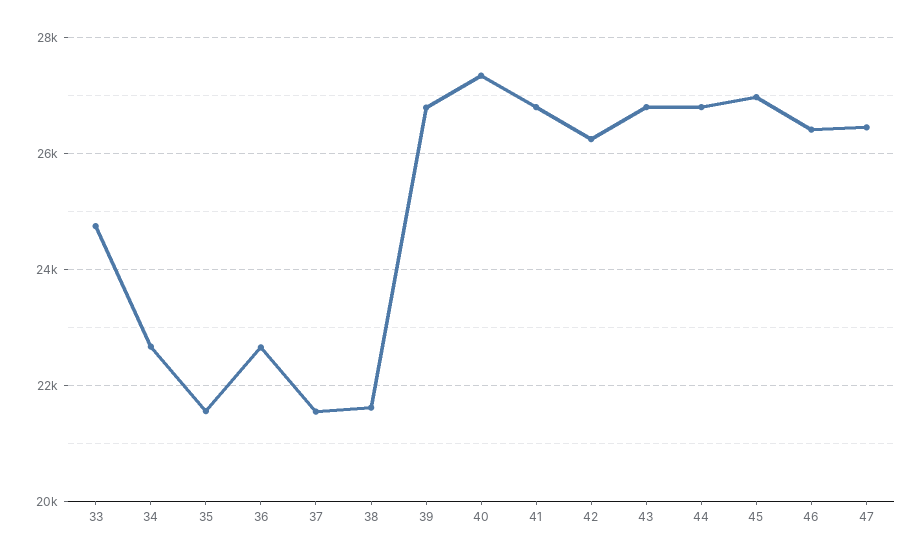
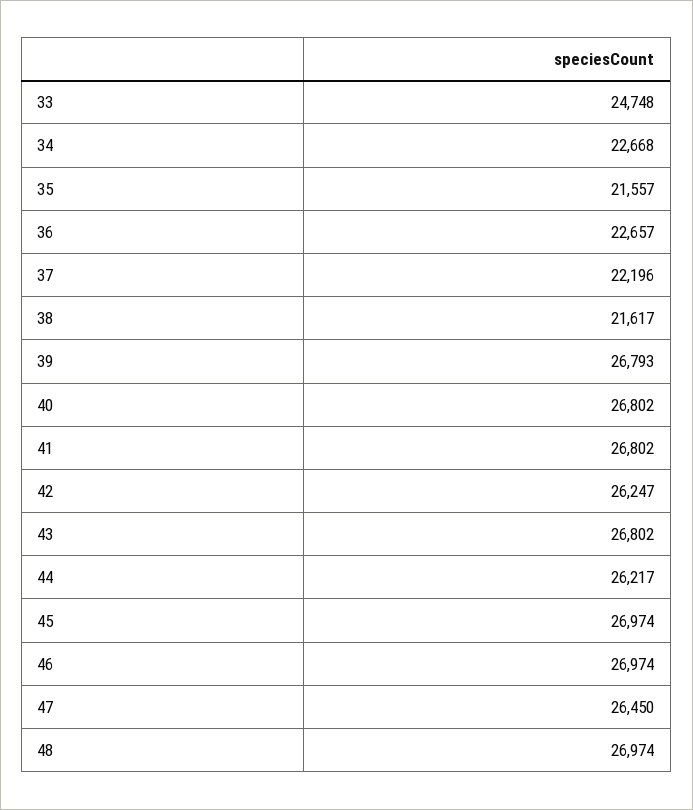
  {
    "33": 24748,
    "34": 22668,
    "35": 21557,
    "36": 22657,
-   "37": 21600,
+   "37": 22196,
    "38": 21617,
    "39": 26793,
-   "40": 27400,
+   "40": 26802,
    "41": 26802,
    "42": 26247,
    "43": 26802,
-   "44": 26800,
+   "44": 26217,
    "45": 26974,
-   "46": 26400,
+   "46": 26974,
-   "47": 26450
+   "47": 26450,
+   "48": 26974
  }

